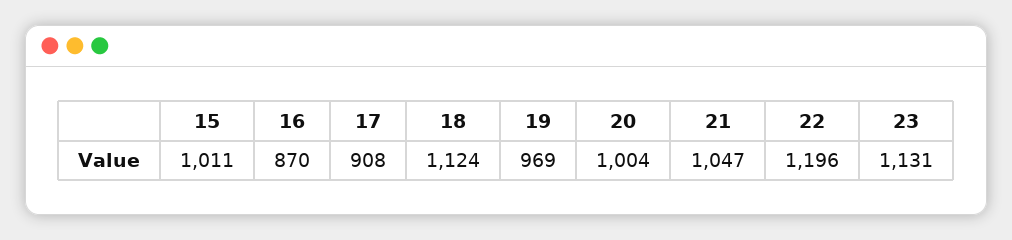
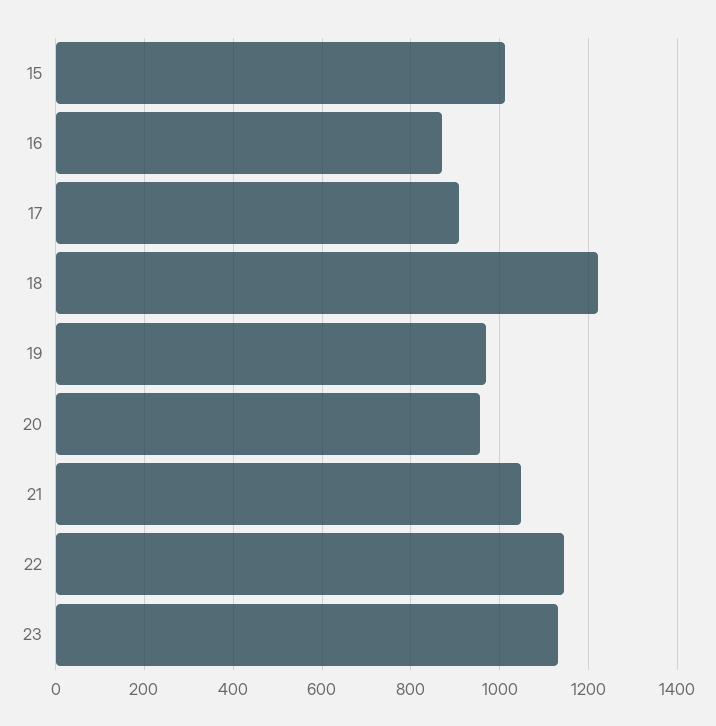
  {
    "15": 1011,
    "16": 870,
    "17": 908,
-   "18": 1124,
+   "18": 1220,
    "19": 969,
-   "20": 1004,
+   "20": 960,
    "21": 1047,
-   "22": 1196,
+   "22": 1140,
    "23": 1131
  }

